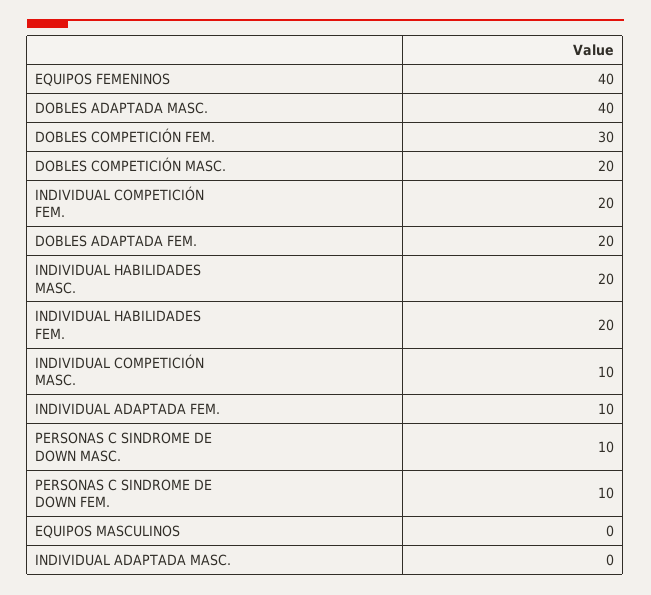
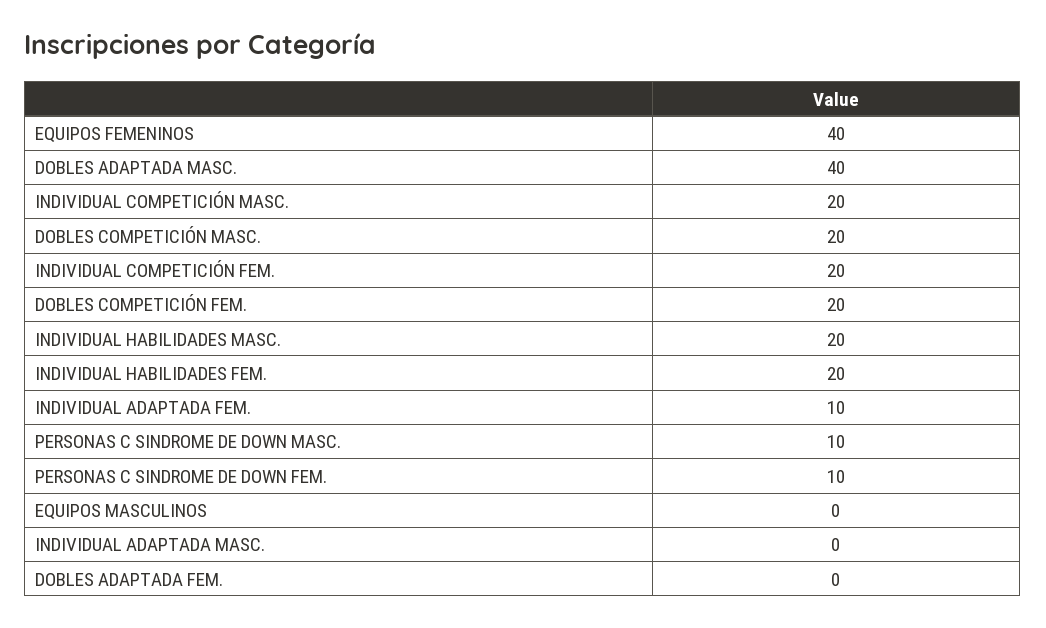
  {
    "EQUIPOS FEMENINOS": 40,
    "DOBLES ADAPTADA MASC.": 40,
-   "DOBLES COMPETICIÓN FEM.": 30,
+   "DOBLES COMPETICIÓN FEM.": 20,
    "DOBLES COMPETICIÓN MASC.": 20,
    "INDIVIDUAL COMPETICIÓN FEM.": 20,
-   "DOBLES ADAPTADA FEM.": 20,
+   "DOBLES ADAPTADA FEM.": 0,
    "INDIVIDUAL HABILIDADES MASC.": 20,
    "INDIVIDUAL HABILIDADES FEM.": 20,
-   "INDIVIDUAL COMPETICIÓN MASC.": 10,
+   "INDIVIDUAL COMPETICIÓN MASC.": 20,
    "INDIVIDUAL ADAPTADA FEM.": 10,
    "PERSONAS C SINDROME DE DOWN MASC.": 10,
    "PERSONAS C SINDROME DE DOWN FEM.": 10,
    "EQUIPOS MASCULINOS": 0,
    "INDIVIDUAL ADAPTADA MASC.": 0
  }

